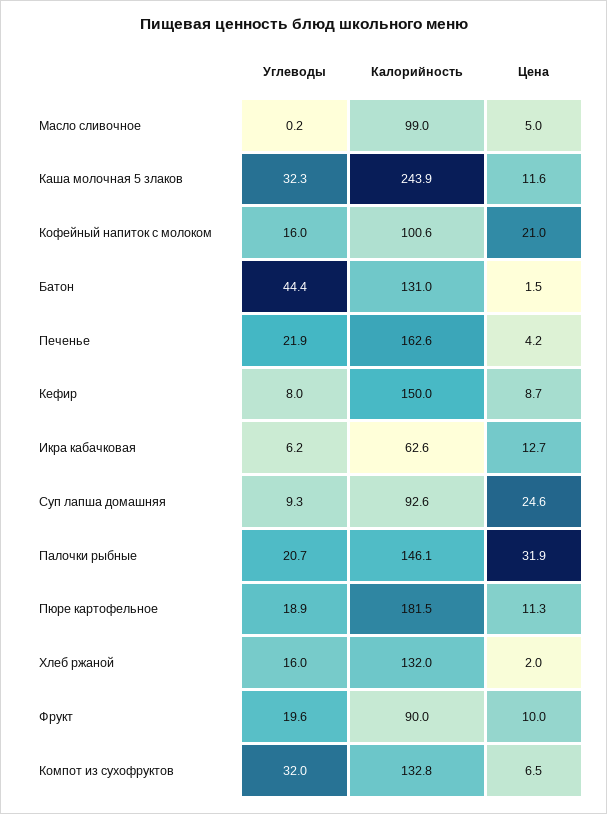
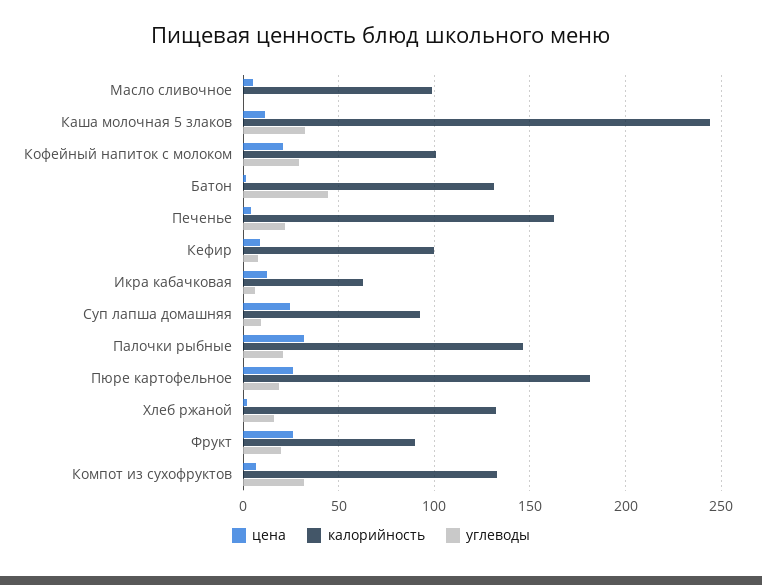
  {
    "Углеводы": {
      "Масло сливочное": 0.2,
      "Каша молочная 5 злаков": 32.3,
-     "Кофейный напиток с молоком": 16,
+     "Кофейный напиток с молоком": 30,
      "Батон": 44.4,
      "Печенье": 21.9,
      "Кефир": 8,
      "Икра кабачковая": 6.2,
      "Суп лапша домашняя": 9.3,
      "Палочки рыбные": 20.7,
      "Пюре картофельное": 18.9,
      "Хлеб ржаной": 16,
      "Фрукт": 19.6,
      "Компот из сухофруктов": 32
    },
    "Калорийность": {
      "Масло сливочное": 99,
      "Каша молочная 5 злаков": 243.9,
      "Кофейный напиток с молоком": 100.6,
      "Батон": 131,
      "Печенье": 162.6,
-     "Кефир": 150,
+     "Кефир": 100,
      "Икра кабачковая": 62.6,
      "Суп лапша домашняя": 92.6,
      "Палочки рыбные": 146.1,
      "Пюре картофельное": 181.5,
      "Хлеб ржаной": 132,
      "Фрукт": 90,
      "Компот из сухофруктов": 132.8
    },
    "Цена": {
      "Масло сливочное": 5,
      "Каша молочная 5 злаков": 11.6,
      "Кофейный напиток с молоком": 21,
      "Батон": 1.5,
      "Печенье": 4.2,
      "Кефир": 8.7,
      "Икра кабачковая": 12.7,
      "Суп лапша домашняя": 24.6,
      "Палочки рыбные": 31.9,
-     "Пюре картофельное": 11.3,
+     "Пюре картофельное": 25,
      "Хлеб ржаной": 2,
-     "Фрукт": 10,
+     "Фрукт": 25,
      "Компот из сухофруктов": 6.5
    }
  }

